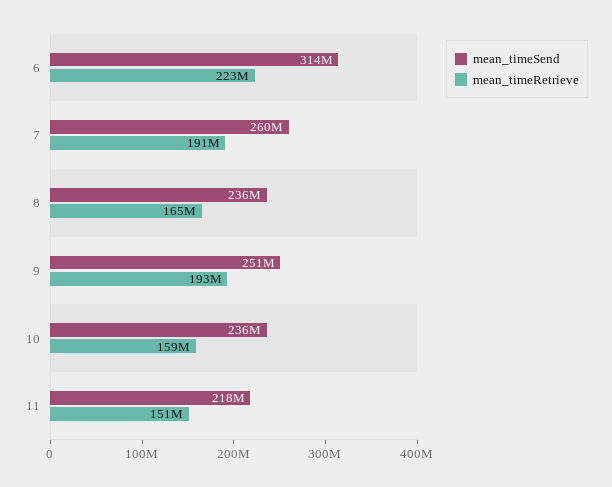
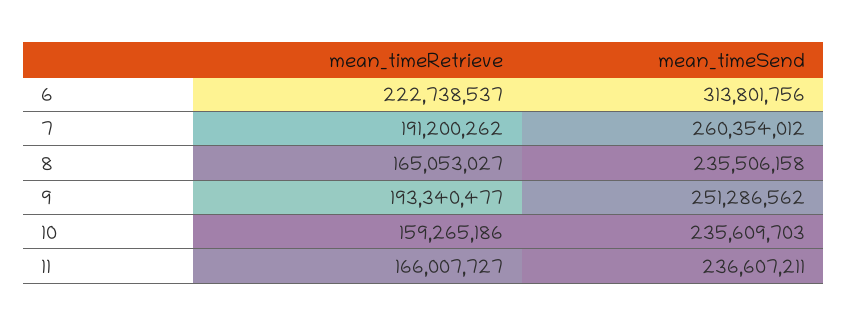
  {
    "mean_timeSend": {
      "6": 313801756,
      "7": 260354012,
      "8": 235506158,
      "9": 251286562,
      "10": 235609703,
-     "11": 218000000
+     "11": 236607211
    },
    "mean_timeRetrieve": {
      "6": 222738537,
      "7": 191200262,
      "8": 165053027,
      "9": 193340477,
      "10": 159265186,
-     "11": 151000000
+     "11": 166007727
    }
  }

